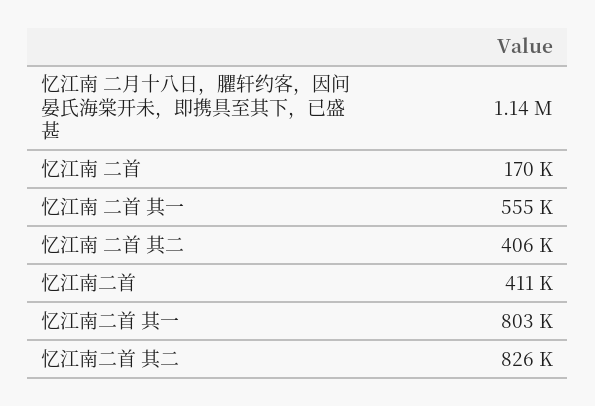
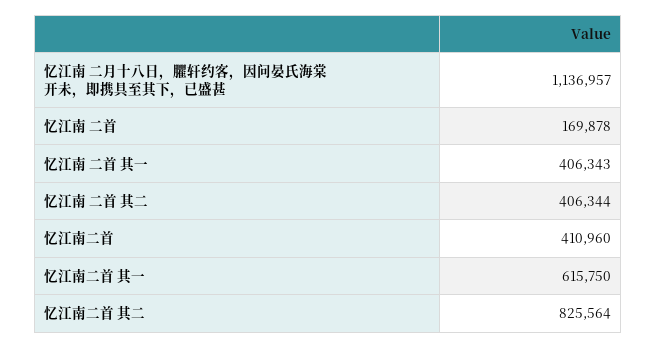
  {
    "忆江南 二月十八日，臞轩约客，因问晏氏海棠开未，即携具至其下，已盛甚": 1136957,
    "忆江南 二首": 169878,
-   "忆江南 二首 其一": 555000,
+   "忆江南 二首 其一": 406343,
    "忆江南 二首 其二": 406344,
    "忆江南二首": 410960,
-   "忆江南二首 其一": 803000,
+   "忆江南二首 其一": 615750,
    "忆江南二首 其二": 825564
  }

